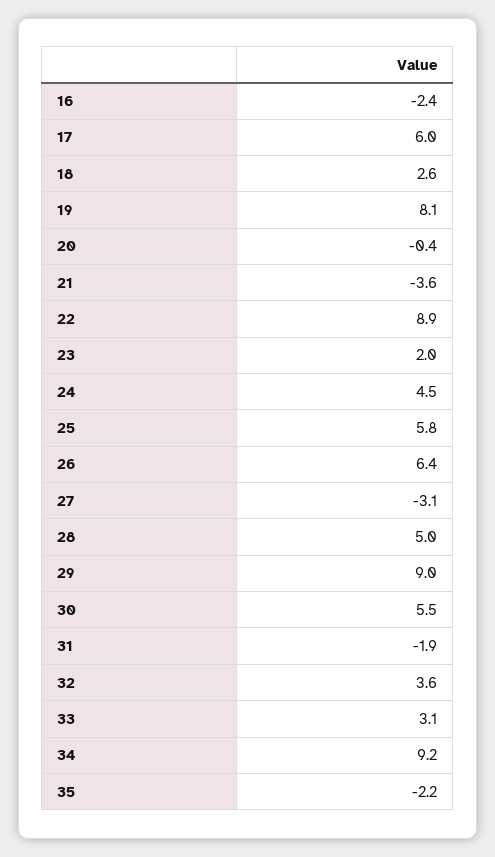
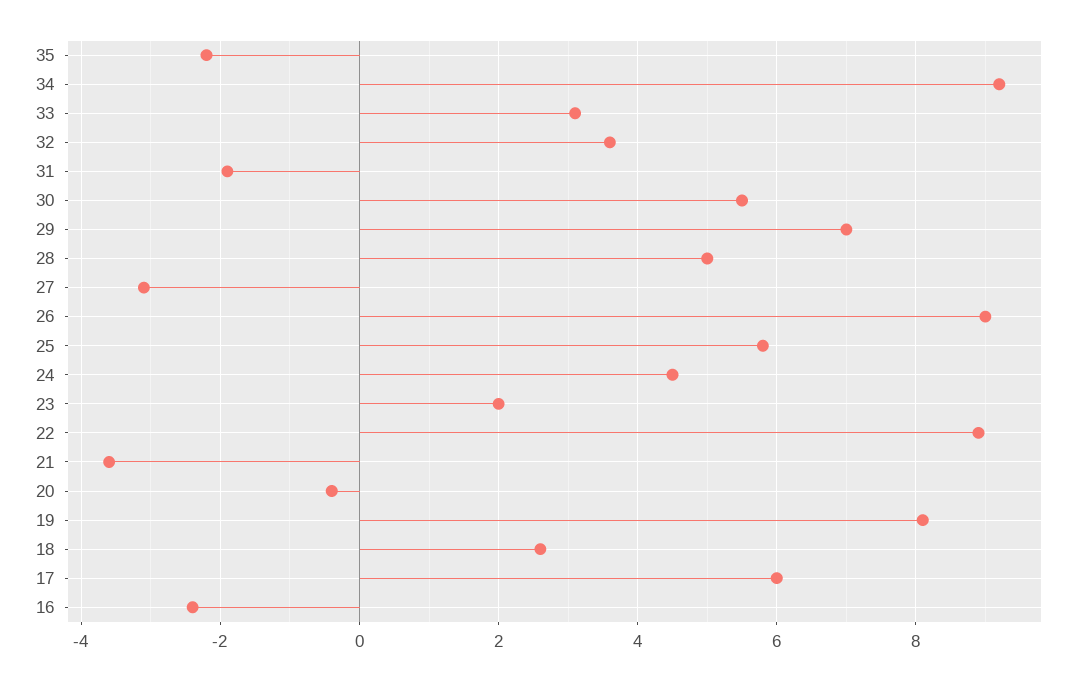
  {
    "16": -2.4,
    "17": 6,
    "18": 2.6,
    "19": 8.1,
    "20": -0.4,
    "21": -3.6,
    "22": 8.9,
    "23": 2,
    "24": 4.5,
    "25": 5.8,
-   "26": 6.4,
+   "26": 9,
    "27": -3.1,
    "28": 5,
-   "29": 9,
+   "29": 7,
    "30": 5.5,
    "31": -1.9,
    "32": 3.6,
    "33": 3.1,
    "34": 9.2,
    "35": -2.2
  }

